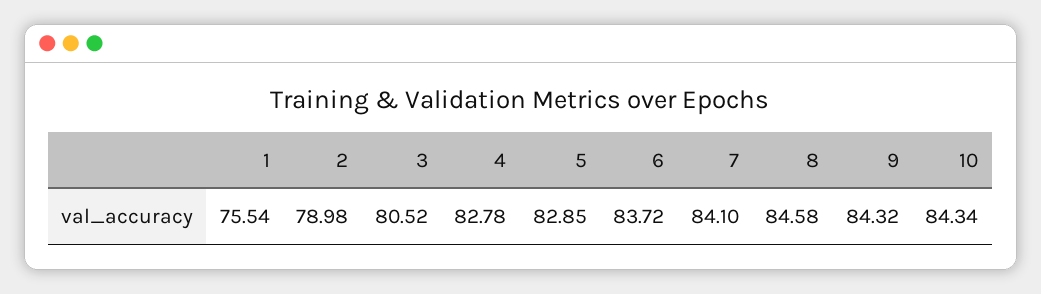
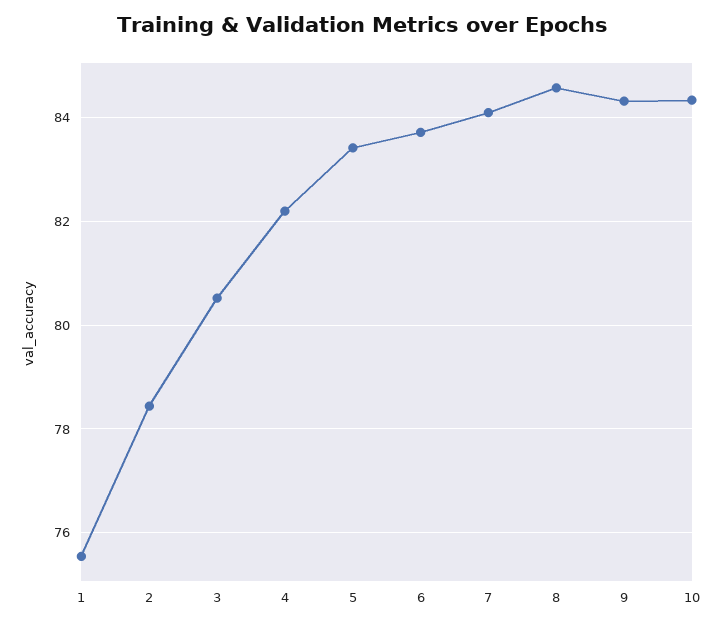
  {
    "1": 75.54,
-   "2": 78.98,
+   "2": 78.4,
    "3": 80.52,
-   "4": 82.78,
+   "4": 82.2,
-   "5": 82.85,
+   "5": 83.4,
    "6": 83.72,
    "7": 84.1,
    "8": 84.58,
    "9": 84.32,
    "10": 84.34
  }

